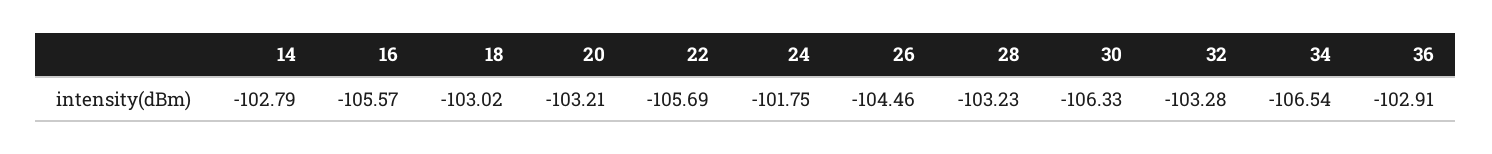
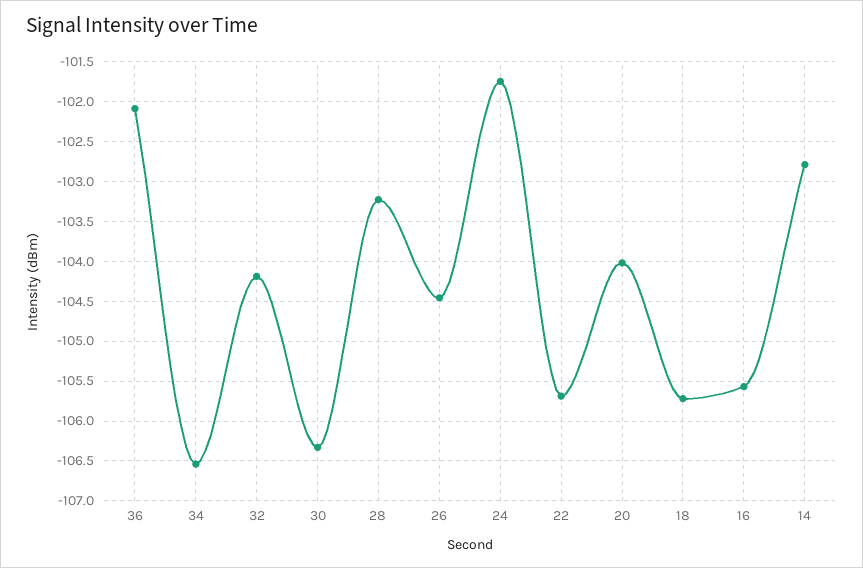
  {
    "14": -102.79,
    "16": -105.57,
-   "18": -103.02,
+   "18": -105.7,
-   "20": -103.21,
+   "20": -104,
    "22": -105.69,
    "24": -101.75,
    "26": -104.46,
    "28": -103.23,
    "30": -106.33,
-   "32": -103.28,
+   "32": -104.2,
    "34": -106.54,
-   "36": -102.91
+   "36": -102.1
  }

